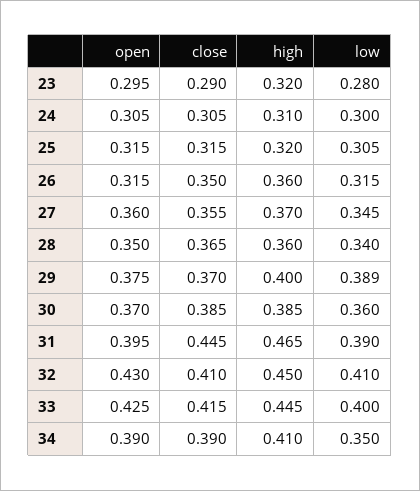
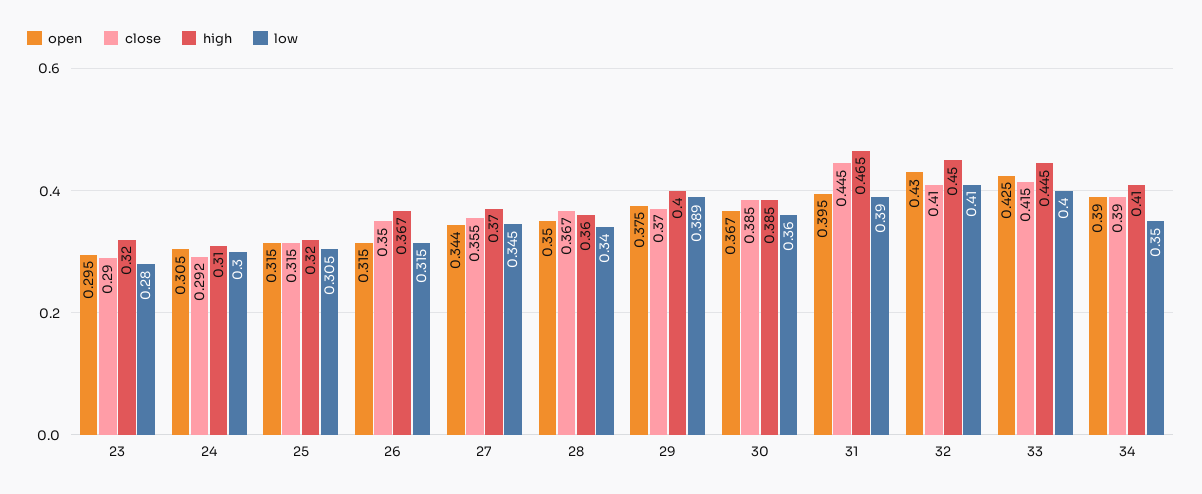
  {
    "open": {
      "23": 0.295,
      "24": 0.305,
      "25": 0.315,
      "26": 0.315,
-     "27": 0.36,
+     "27": 0.344,
      "28": 0.35,
      "29": 0.375,
-     "30": 0.37,
+     "30": 0.367,
      "31": 0.395,
      "32": 0.43,
      "33": 0.425,
      "34": 0.39
    },
    "close": {
      "23": 0.29,
-     "24": 0.305,
+     "24": 0.292,
      "25": 0.315,
      "26": 0.35,
      "27": 0.355,
-     "28": 0.365,
+     "28": 0.367,
      "29": 0.37,
      "30": 0.385,
      "31": 0.445,
      "32": 0.41,
      "33": 0.415,
      "34": 0.39
    },
    "high": {
      "23": 0.32,
      "24": 0.31,
      "25": 0.32,
-     "26": 0.36,
+     "26": 0.367,
      "27": 0.37,
      "28": 0.36,
      "29": 0.4,
      "30": 0.385,
      "31": 0.465,
      "32": 0.45,
      "33": 0.445,
      "34": 0.41
    },
    "low": {
      "23": 0.28,
      "24": 0.3,
      "25": 0.305,
      "26": 0.315,
      "27": 0.345,
      "28": 0.34,
      "29": 0.389,
      "30": 0.36,
      "31": 0.39,
      "32": 0.41,
      "33": 0.4,
      "34": 0.35
    }
  }

